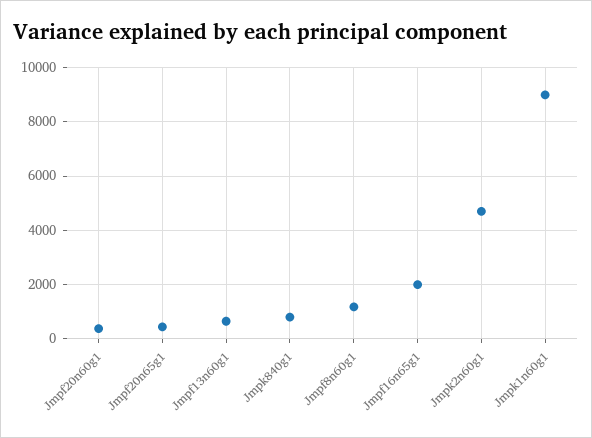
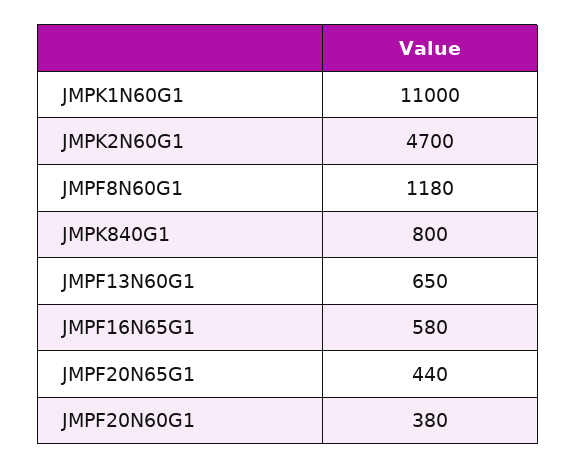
  {
    "Jmpf20n60g1": 380,
    "Jmpf20n65g1": 440,
    "Jmpf13n60g1": 650,
    "Jmpk840g1": 800,
    "Jmpf8n60g1": 1180,
-   "Jmpf16n65g1": 2000,
+   "Jmpf16n65g1": 580,
    "Jmpk2n60g1": 4700,
-   "Jmpk1n60g1": 9000
+   "Jmpk1n60g1": 11000
  }

